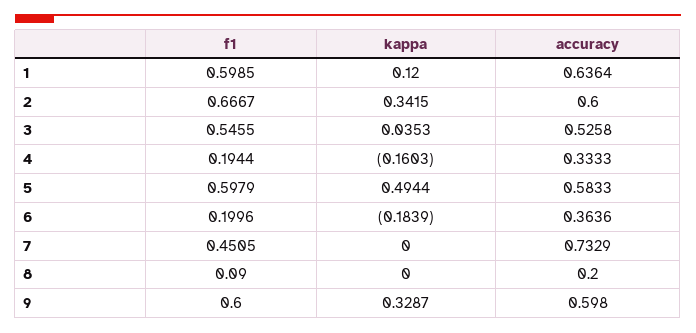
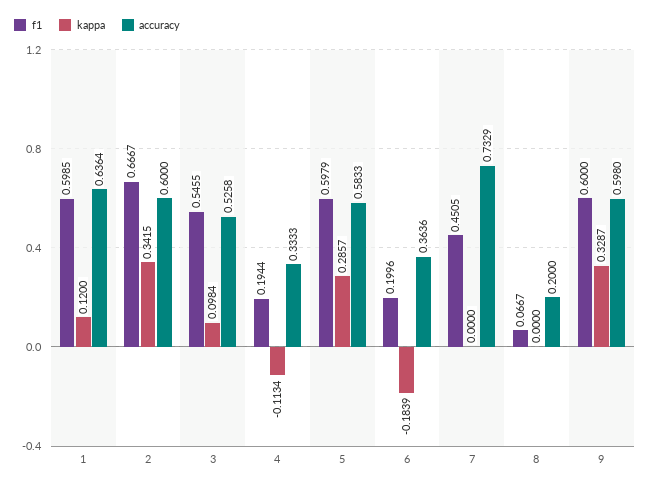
  {
    "f1": {
      "1": 0.5985,
      "2": 0.6667,
      "3": 0.5455,
      "4": 0.1944,
      "5": 0.5979,
      "6": 0.1996,
      "7": 0.4505,
-     "8": 0.09,
+     "8": 0.0667,
      "9": 0.6
    },
    "kappa": {
      "1": 0.12,
      "2": 0.3415,
-     "3": 0.0353,
+     "3": 0.0984,
-     "4": -0.1603,
+     "4": -0.1134,
-     "5": 0.4944,
+     "5": 0.2857,
      "6": -0.1839,
      "7": 0,
      "8": 0,
      "9": 0.3287
    },
    "accuracy": {
      "1": 0.6364,
      "2": 0.6,
      "3": 0.5258,
      "4": 0.3333,
      "5": 0.5833,
      "6": 0.3636,
      "7": 0.7329,
      "8": 0.2,
      "9": 0.598
    }
  }

